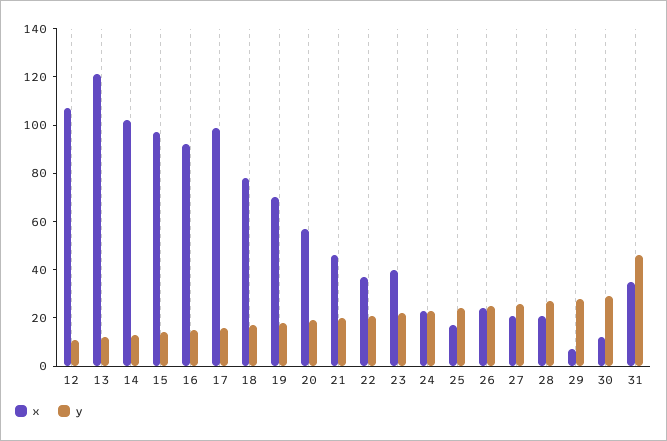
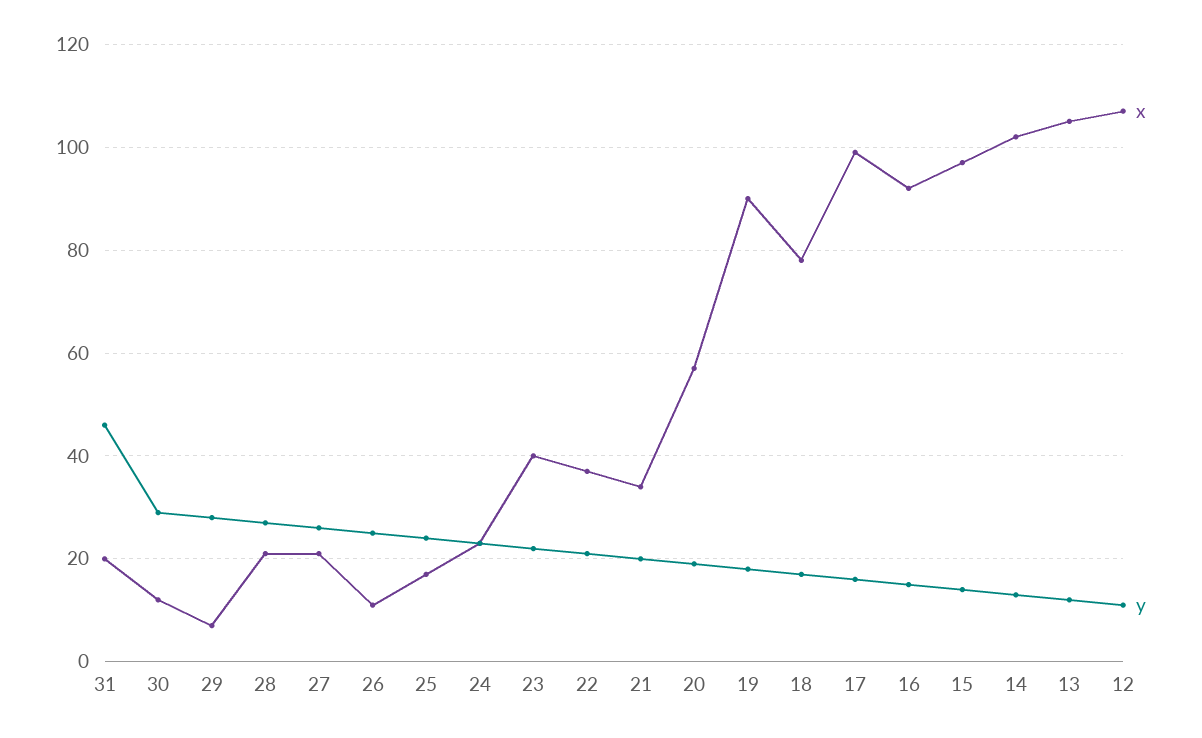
  {
    "x": {
      "12": 105,
-     "13": 120,
+     "13": 105,
      "14": 100,
      "15": 95,
      "16": 90,
      "17": 100,
      "18": 80,
-     "19": 70,
+     "19": 90,
      "20": 55,
-     "21": 45,
+     "21": 35,
      "22": 35,
      "23": 40,
      "24": 25,
      "25": 15,
-     "26": 25,
+     "26": 10,
      "27": 20,
      "28": 20,
      "29": 5,
      "30": 10,
-     "31": 35
+     "31": 20
    },
    "y": {
      "12": 10,
      "13": 10,
      "14": 15,
      "15": 15,
      "16": 15,
      "17": 15,
      "18": 15,
      "19": 20,
      "20": 20,
      "21": 20,
      "22": 20,
      "23": 20,
      "24": 25,
      "25": 25,
      "26": 25,
      "27": 25,
      "28": 25,
      "29": 30,
      "30": 30,
      "31": 45
    }
  }

